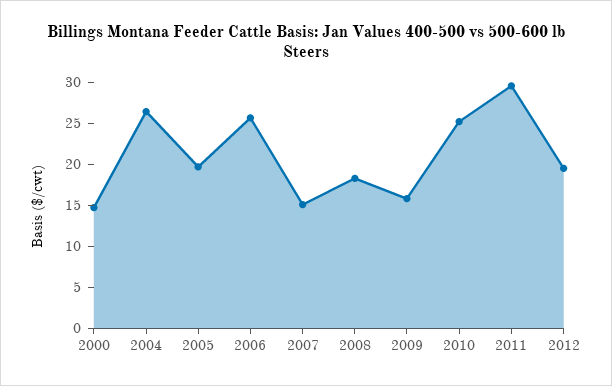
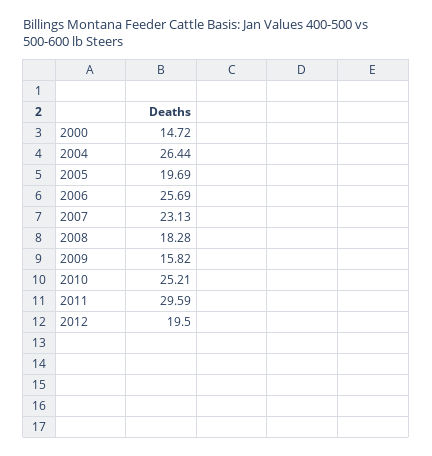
  {
    "2000": 14.72,
    "2004": 26.44,
    "2005": 19.69,
    "2006": 25.69,
-   "2007": 15,
+   "2007": 23.13,
    "2008": 18.28,
    "2009": 15.82,
    "2010": 25.21,
    "2011": 29.59,
    "2012": 19.5
  }

